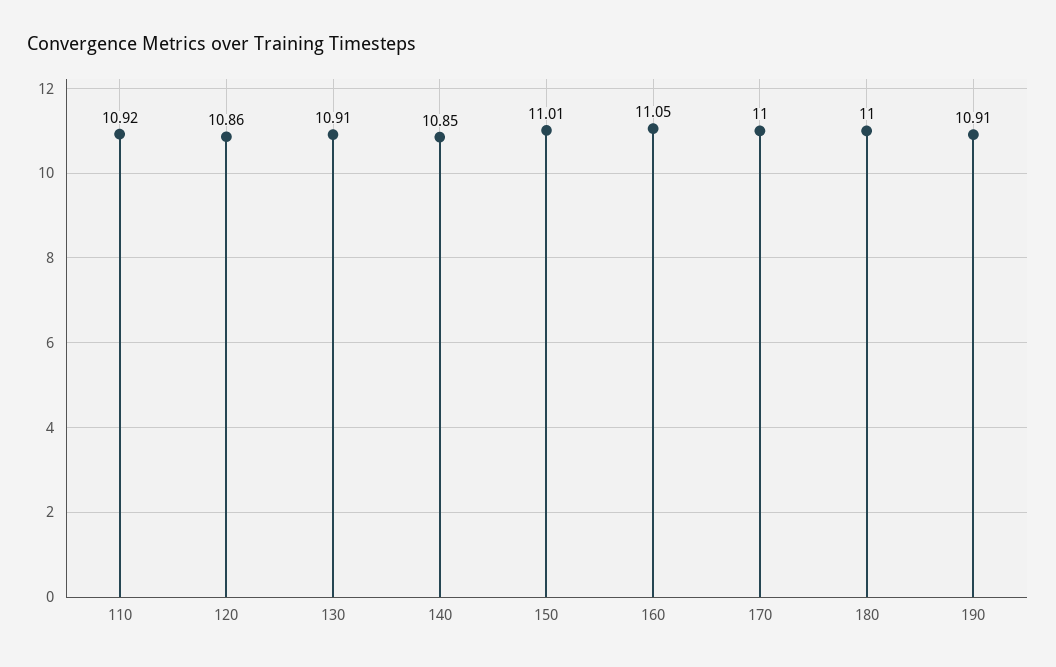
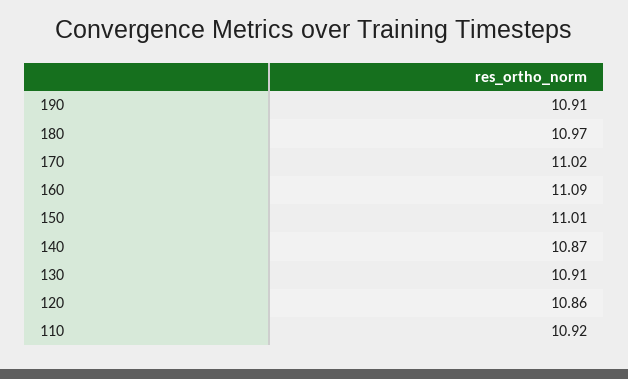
  {
    "110": 10.92,
    "120": 10.86,
    "130": 10.91,
-   "140": 10.85,
+   "140": 10.87,
    "150": 11.01,
-   "160": 11.05,
+   "160": 11.09,
-   "170": 11,
+   "170": 11.02,
-   "180": 11,
+   "180": 10.97,
    "190": 10.91
  }

